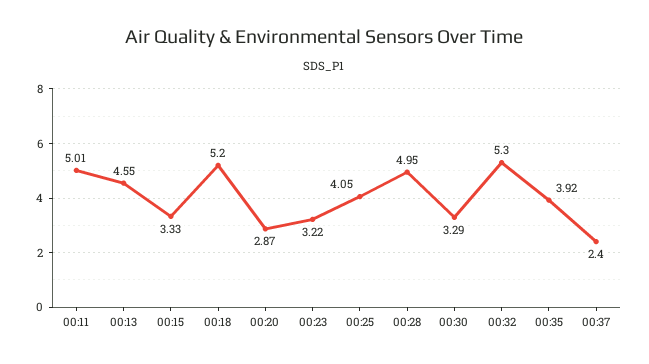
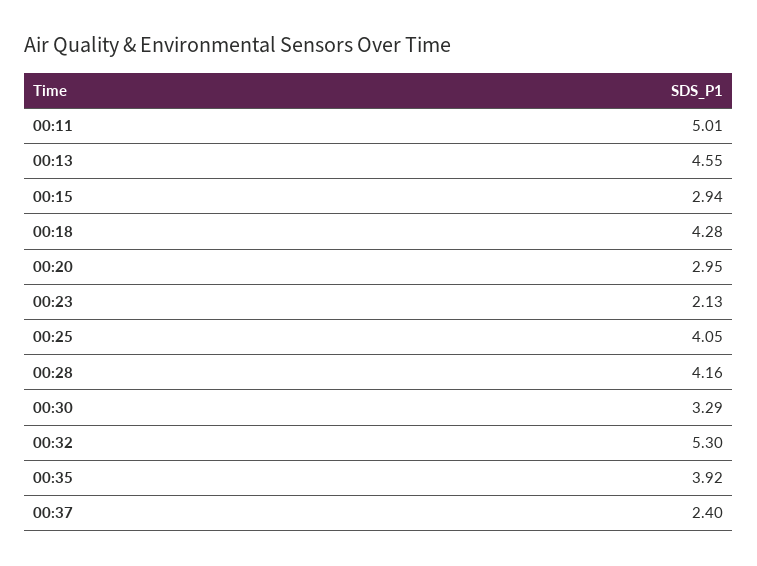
  {
    "00:11": 5.01,
    "00:13": 4.55,
-   "00:15": 3.33,
+   "00:15": 2.94,
-   "00:18": 5.2,
+   "00:18": 4.28,
-   "00:20": 2.87,
+   "00:20": 2.95,
-   "00:23": 3.22,
+   "00:23": 2.13,
    "00:25": 4.05,
-   "00:28": 4.95,
+   "00:28": 4.16,
    "00:30": 3.29,
    "00:32": 5.3,
    "00:35": 3.92,
    "00:37": 2.4
  }

